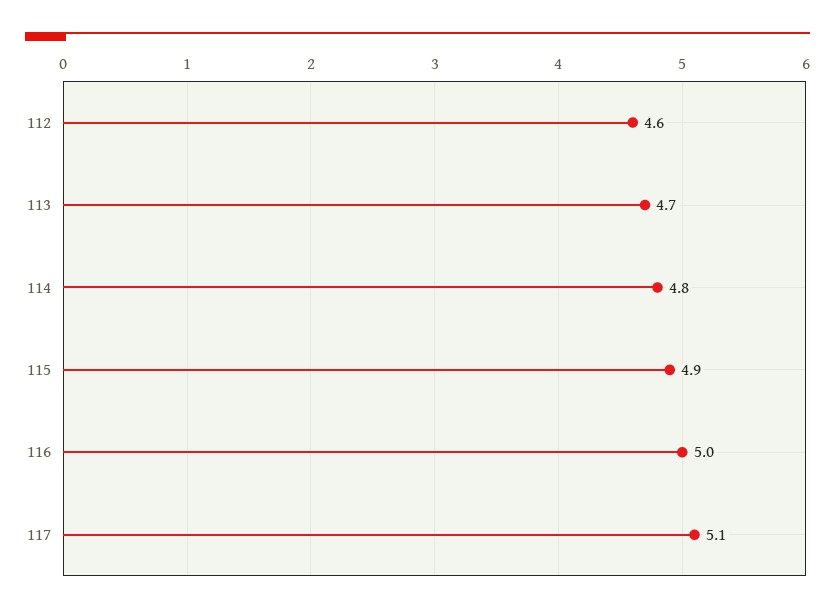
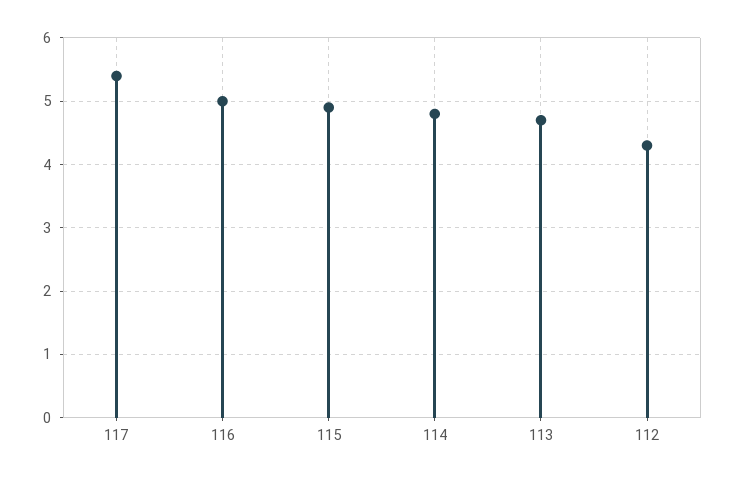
  {
-   "112": 4.6,
+   "112": 4.3,
    "113": 4.7,
    "114": 4.8,
    "115": 4.9,
    "116": 5,
-   "117": 5.1
+   "117": 5.4
  }

